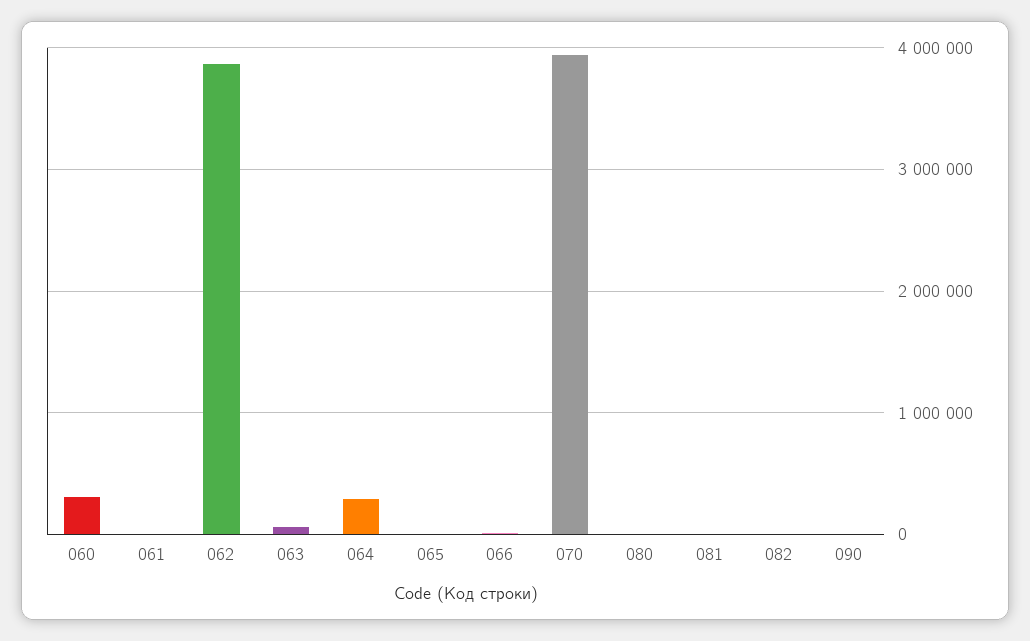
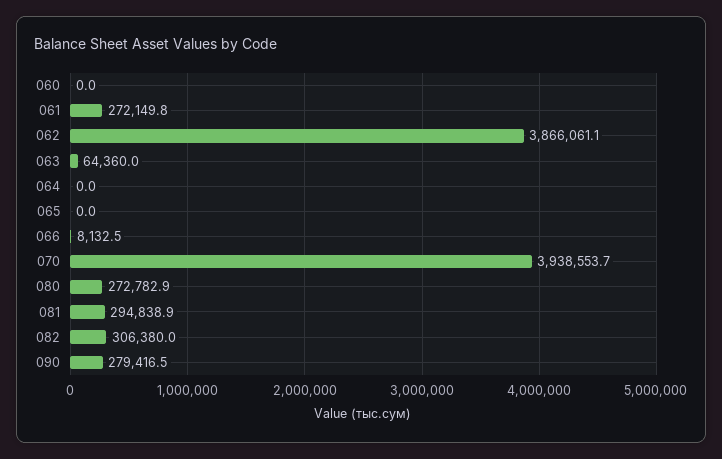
  {
-   "060": 300000,
+   "060": 0,
-   "061": 0,
+   "061": 272149.8,
    "062": 3866061.1,
    "063": 64360,
-   "064": 300000,
+   "064": 0,
    "065": 0,
    "066": 8132.5,
    "070": 3938553.7,
-   "080": 0,
+   "080": 272782.9,
-   "081": 0,
+   "081": 294838.9,
-   "082": 0,
+   "082": 306380,
-   "090": 0
+   "090": 279416.5
  }

